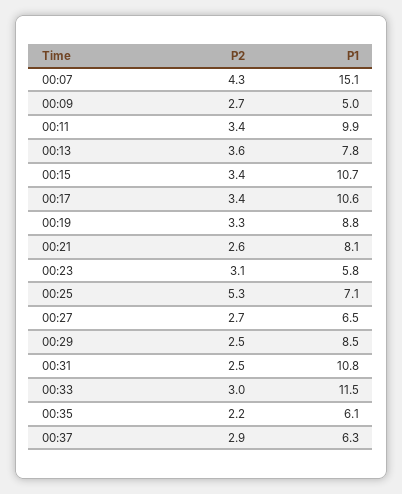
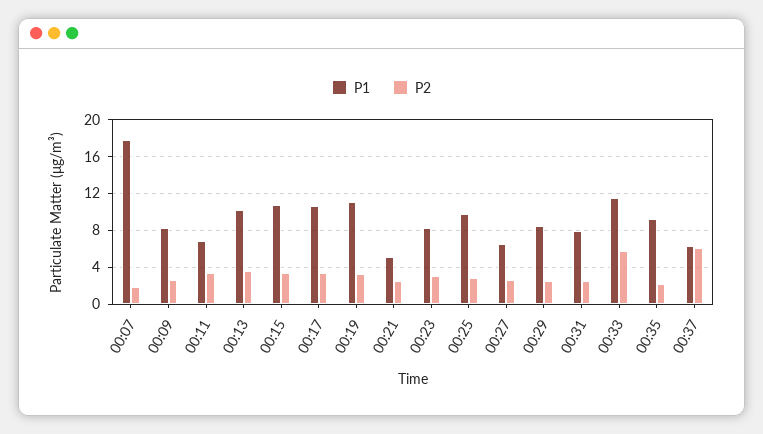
  {
    "P2": {
-     "00:07": 4.3,
+     "00:07": 2,
      "00:09": 2.7,
      "00:11": 3.4,
      "00:13": 3.6,
      "00:15": 3.4,
      "00:17": 3.4,
      "00:19": 3.3,
      "00:21": 2.6,
      "00:23": 3.1,
-     "00:25": 5.3,
+     "00:25": 3,
      "00:27": 2.7,
      "00:29": 2.5,
      "00:31": 2.5,
-     "00:33": 3,
+     "00:33": 6,
      "00:35": 2.2,
-     "00:37": 2.9
+     "00:37": 6
    },
    "P1": {
-     "00:07": 15.1,
+     "00:07": 18,
-     "00:09": 5,
+     "00:09": 8,
-     "00:11": 9.9,
+     "00:11": 7,
-     "00:13": 7.8,
+     "00:13": 10,
      "00:15": 10.7,
      "00:17": 10.6,
-     "00:19": 8.8,
+     "00:19": 11,
-     "00:21": 8.1,
+     "00:21": 5,
-     "00:23": 5.8,
+     "00:23": 8,
-     "00:25": 7.1,
+     "00:25": 10,
      "00:27": 6.5,
      "00:29": 8.5,
-     "00:31": 10.8,
+     "00:31": 8,
      "00:33": 11.5,
-     "00:35": 6.1,
+     "00:35": 9,
      "00:37": 6.3
    }
  }

